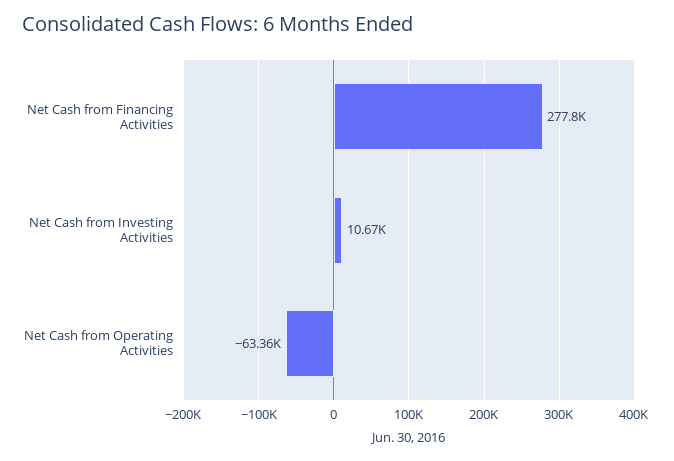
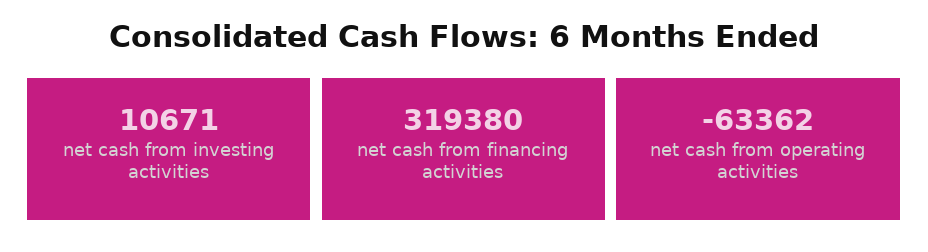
  {
-   "Net Cash from Financing Activities": 277800,
+   "Net Cash from Financing Activities": 319380,
    "Net Cash from Investing Activities": 10671,
    "Net Cash from Operating Activities": -63362
  }

